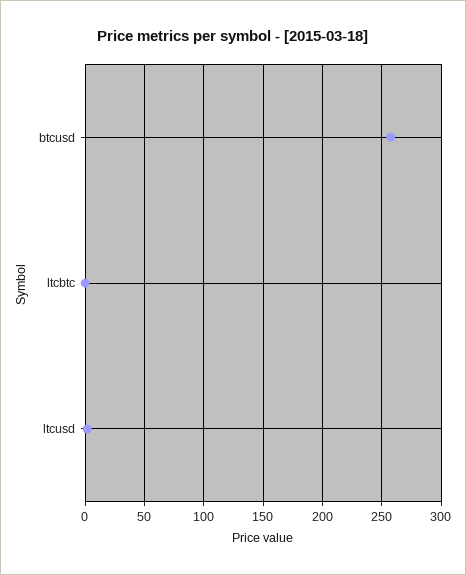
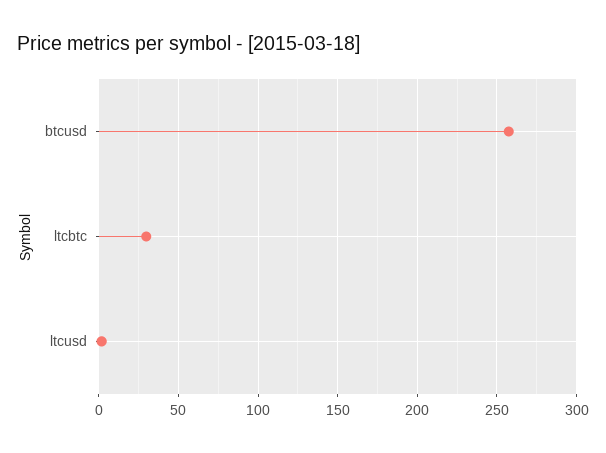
  {
    "btcusd": 255,
-   "ltcbtc": 0,
+   "ltcbtc": 30,
    "ltcusd": 0
  }

